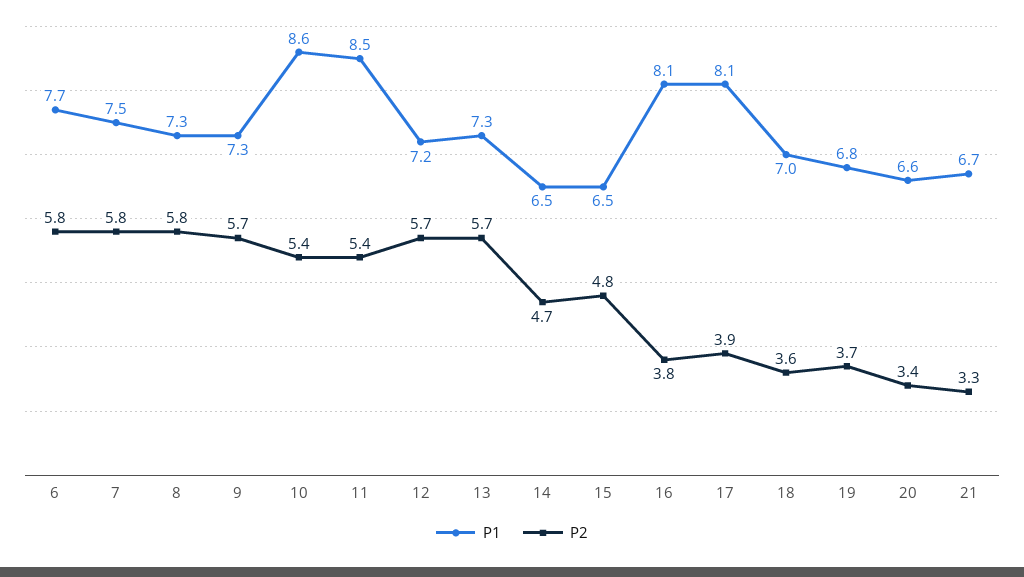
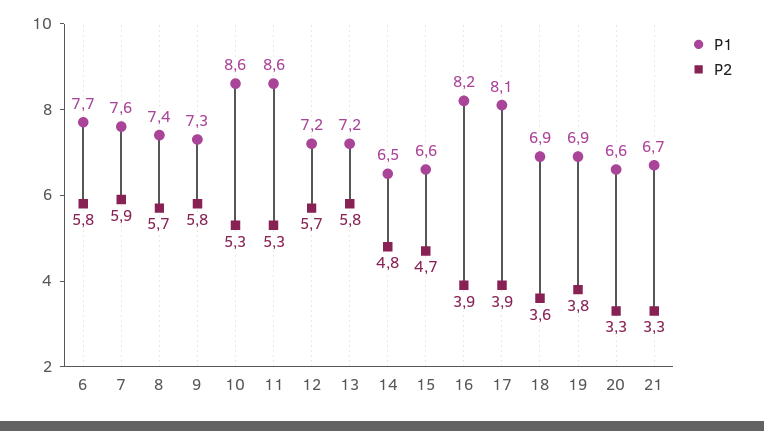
  {
    "P1": {
      "6": 7.7,
-     "7": 7.5,
+     "7": 7.6,
-     "8": 7.3,
+     "8": 7.4,
      "9": 7.3,
      "10": 8.6,
-     "11": 8.5,
+     "11": 8.6,
      "12": 7.2,
-     "13": 7.3,
+     "13": 7.2,
      "14": 6.5,
-     "15": 6.5,
+     "15": 6.6,
-     "16": 8.1,
+     "16": 8.2,
      "17": 8.1,
-     "18": 7,
+     "18": 6.9,
-     "19": 6.8,
+     "19": 6.9,
      "20": 6.6,
      "21": 6.7
    },
    "P2": {
      "6": 5.8,
-     "7": 5.8,
+     "7": 5.9,
-     "8": 5.8,
+     "8": 5.7,
-     "9": 5.7,
+     "9": 5.8,
-     "10": 5.4,
+     "10": 5.3,
-     "11": 5.4,
+     "11": 5.3,
      "12": 5.7,
-     "13": 5.7,
+     "13": 5.8,
-     "14": 4.7,
+     "14": 4.8,
-     "15": 4.8,
+     "15": 4.7,
-     "16": 3.8,
+     "16": 3.9,
      "17": 3.9,
      "18": 3.6,
-     "19": 3.7,
+     "19": 3.8,
-     "20": 3.4,
+     "20": 3.3,
      "21": 3.3
    }
  }

